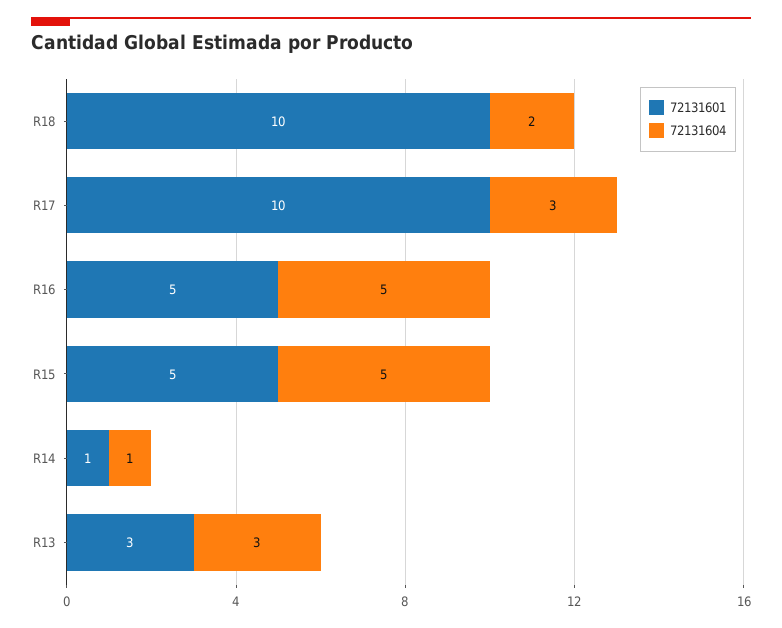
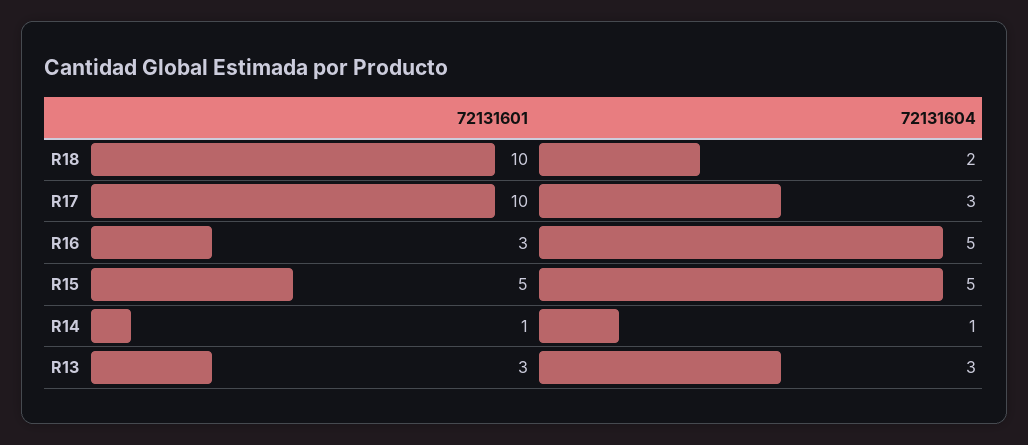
  {
    "72131601": {
      "R18": 10,
      "R17": 10,
-     "R16": 5,
+     "R16": 3,
      "R15": 5,
      "R14": 1,
      "R13": 3
    },
    "72131604": {
      "R18": 2,
      "R17": 3,
      "R16": 5,
      "R15": 5,
      "R14": 1,
      "R13": 3
    }
  }

